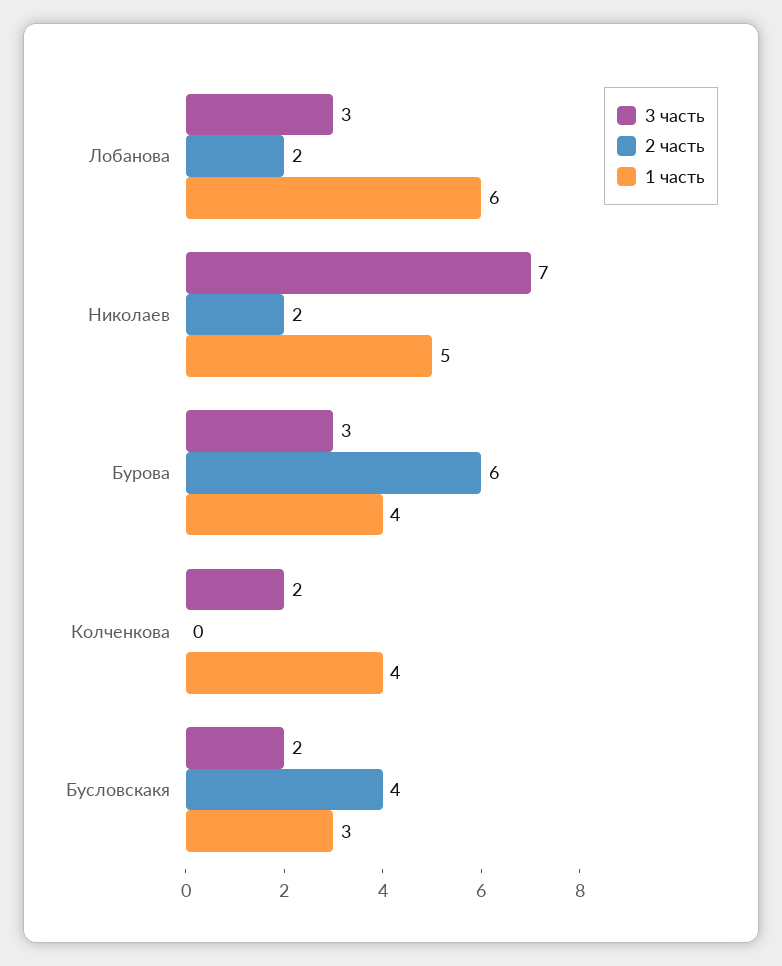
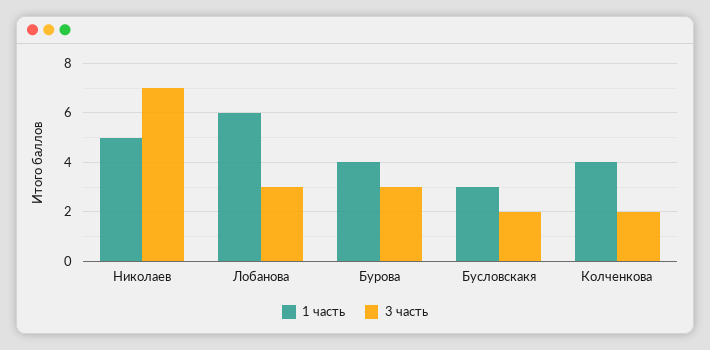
  {
    "3 часть": {
      "Лобанова": 3,
      "Николаев": 7,
      "Бурова": 3,
      "Колченкова": 2,
      "Бусловскакя": 2
    },
-   "2 часть": {
-     "Лобанова": 2,
-     "Николаев": 2,
-     "Бурова": 6,
-     "Колченкова": 0,
-     "Бусловскакя": 4
-   },
    "1 часть": {
      "Лобанова": 6,
      "Николаев": 5,
      "Бурова": 4,
      "Колченкова": 4,
      "Бусловскакя": 3
    }
  }

